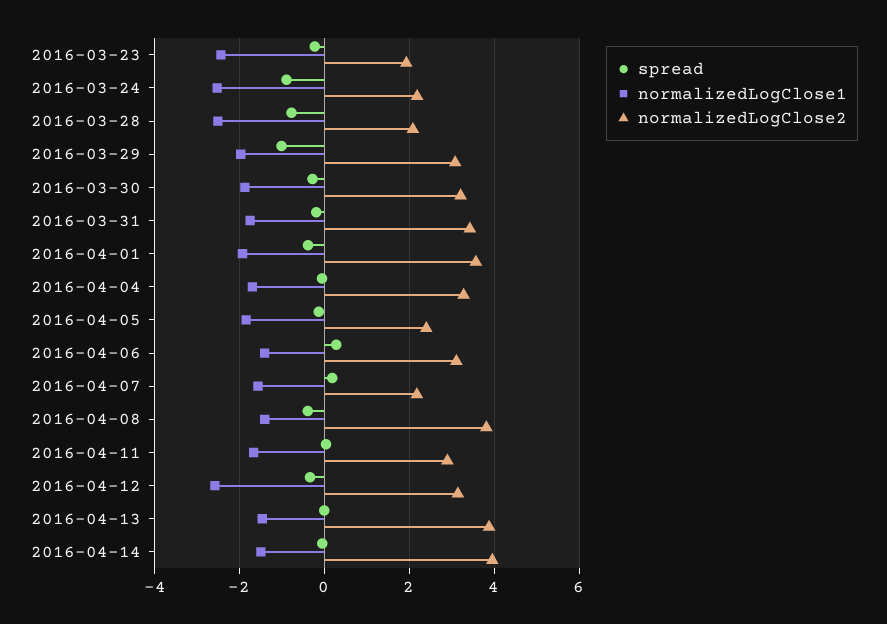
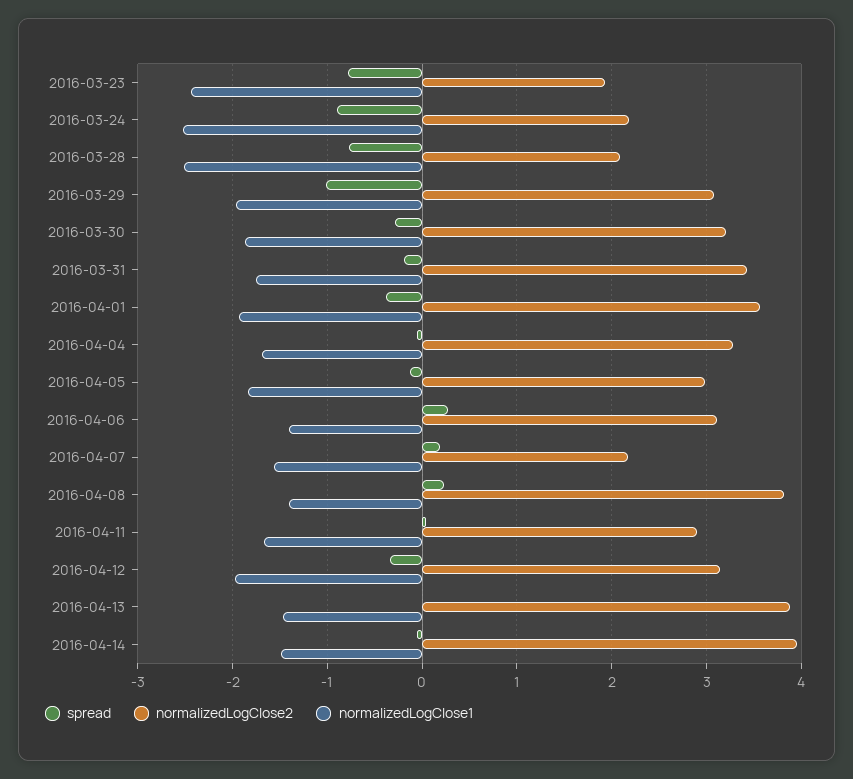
  {
    "spread": {
-     "2016-03-23": -0.2,
+     "2016-03-23": -0.8,
      "2016-03-24": -0.9,
      "2016-03-28": -0.8,
      "2016-03-29": -1,
      "2016-03-30": -0.3,
      "2016-03-31": -0.2,
      "2016-04-01": -0.4,
      "2016-04-04": -0.1,
      "2016-04-05": -0.1,
      "2016-04-06": 0.3,
      "2016-04-07": 0.2,
-     "2016-04-08": -0.4,
+     "2016-04-08": 0.2,
      "2016-04-11": 0,
      "2016-04-12": -0.3,
      "2016-04-13": 0,
      "2016-04-14": -0.1
    },
    "normalizedLogClose1": {
      "2016-03-23": -2.4,
      "2016-03-24": -2.5,
      "2016-03-28": -2.5,
      "2016-03-29": -2,
      "2016-03-30": -1.9,
      "2016-03-31": -1.7,
      "2016-04-01": -1.9,
      "2016-04-04": -1.7,
      "2016-04-05": -1.8,
      "2016-04-06": -1.4,
      "2016-04-07": -1.6,
      "2016-04-08": -1.4,
      "2016-04-11": -1.7,
-     "2016-04-12": -2.6,
+     "2016-04-12": -2,
      "2016-04-13": -1.5,
      "2016-04-14": -1.5
    },
    "normalizedLogClose2": {
      "2016-03-23": 1.9,
      "2016-03-24": 2.2,
      "2016-03-28": 2.1,
      "2016-03-29": 3.1,
      "2016-03-30": 3.2,
      "2016-03-31": 3.4,
      "2016-04-01": 3.6,
      "2016-04-04": 3.3,
-     "2016-04-05": 2.4,
+     "2016-04-05": 3,
      "2016-04-06": 3.1,
      "2016-04-07": 2.2,
      "2016-04-08": 3.8,
      "2016-04-11": 2.9,
      "2016-04-12": 3.1,
      "2016-04-13": 3.9,
      "2016-04-14": 4
    }
  }

